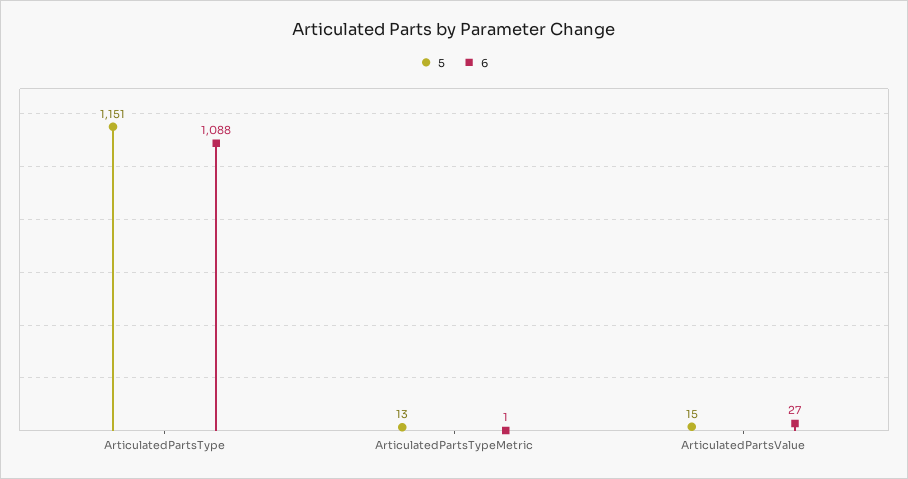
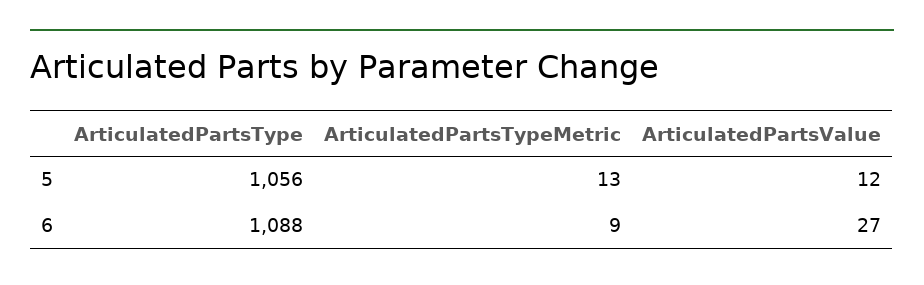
  {
    "5": {
-     "ArticulatedPartsType": 1151,
+     "ArticulatedPartsType": 1056,
      "ArticulatedPartsTypeMetric": 13,
-     "ArticulatedPartsValue": 15
+     "ArticulatedPartsValue": 12
    },
    "6": {
      "ArticulatedPartsType": 1088,
-     "ArticulatedPartsTypeMetric": 1,
+     "ArticulatedPartsTypeMetric": 9,
      "ArticulatedPartsValue": 27
    }
  }

